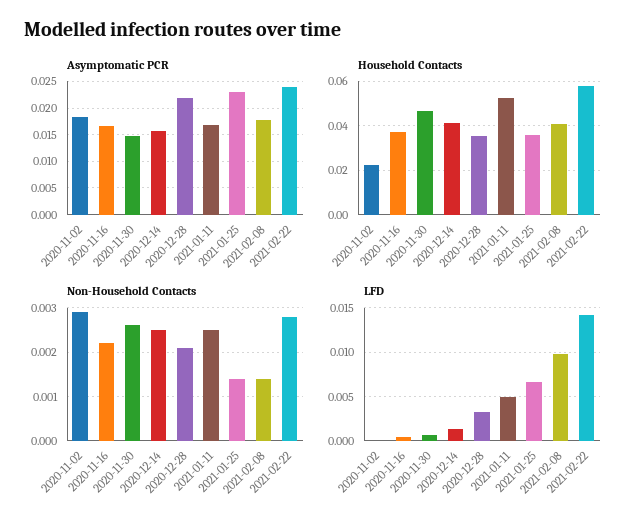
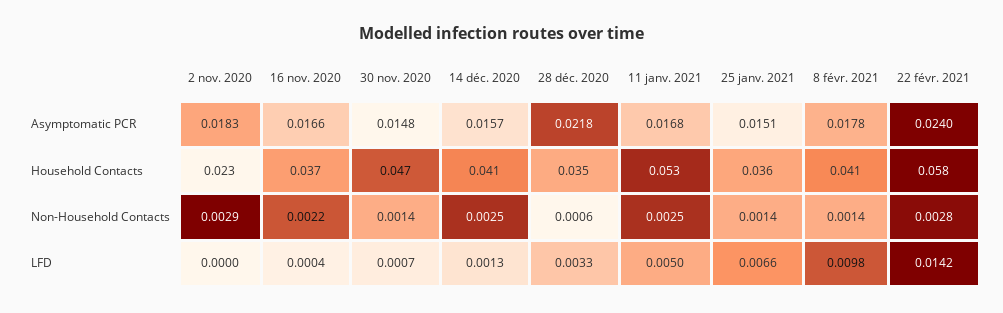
  {
    "Asymptomatic PCR": {
      "2020-11-02": 0.0183,
      "2020-11-16": 0.0166,
      "2020-11-30": 0.0148,
      "2020-12-14": 0.0157,
      "2020-12-28": 0.0218,
      "2021-01-11": 0.0168,
-     "2021-01-25": 0.0225,
+     "2021-01-25": 0.0151,
      "2021-02-08": 0.0178,
      "2021-02-22": 0.024
    },
    "Household Contacts": {
      "2020-11-02": 0.023,
      "2020-11-16": 0.037,
      "2020-11-30": 0.047,
      "2020-12-14": 0.041,
      "2020-12-28": 0.035,
      "2021-01-11": 0.053,
      "2021-01-25": 0.036,
      "2021-02-08": 0.041,
      "2021-02-22": 0.058
    },
    "Non-Household Contacts": {
      "2020-11-02": 0.0029,
      "2020-11-16": 0.0022,
-     "2020-11-30": 0.0025,
+     "2020-11-30": 0.0014,
      "2020-12-14": 0.0025,
-     "2020-12-28": 0.002,
+     "2020-12-28": 0.0006,
      "2021-01-11": 0.0025,
      "2021-01-25": 0.0014,
      "2021-02-08": 0.0014,
      "2021-02-22": 0.0028
    },
    "LFD": {
      "2020-11-02": 0,
      "2020-11-16": 0.0004,
      "2020-11-30": 0.0007,
      "2020-12-14": 0.0013,
      "2020-12-28": 0.0033,
      "2021-01-11": 0.005,
      "2021-01-25": 0.0066,
      "2021-02-08": 0.0098,
      "2021-02-22": 0.0142
    }
  }

